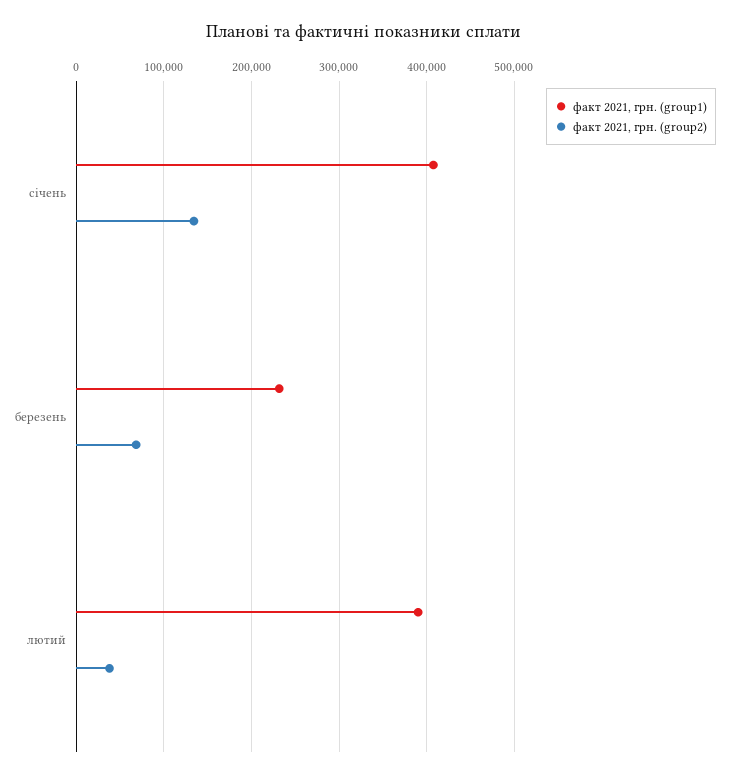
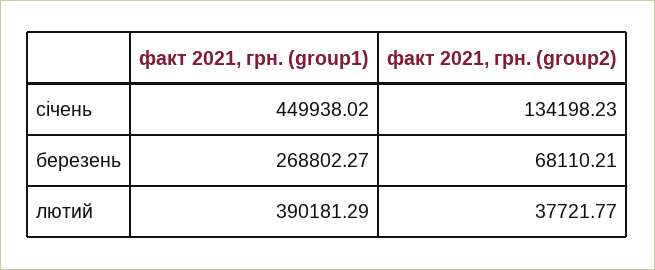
  {
    "факт 2021, грн. (group1)": {
-     "січень": 410000,
+     "січень": 449938.02,
-     "березень": 230000,
+     "березень": 268802.27,
      "лютий": 390181.29
    },
    "факт 2021, грн. (group2)": {
      "січень": 134198.23,
      "березень": 68110.21,
      "лютий": 37721.77
    }
  }

